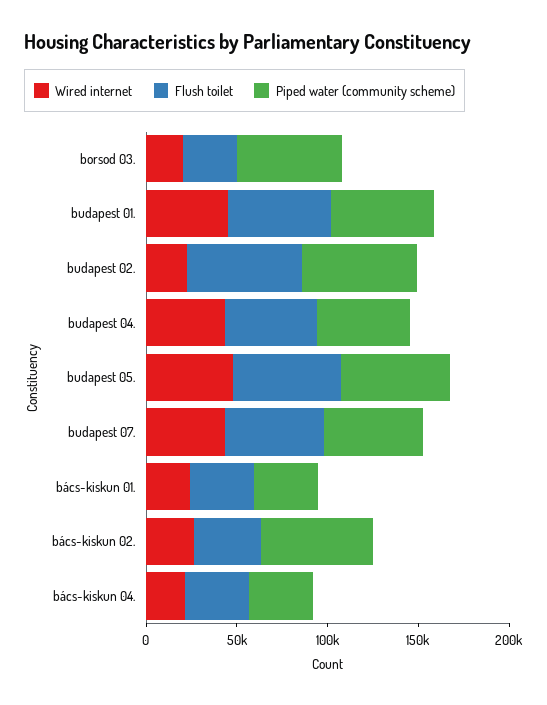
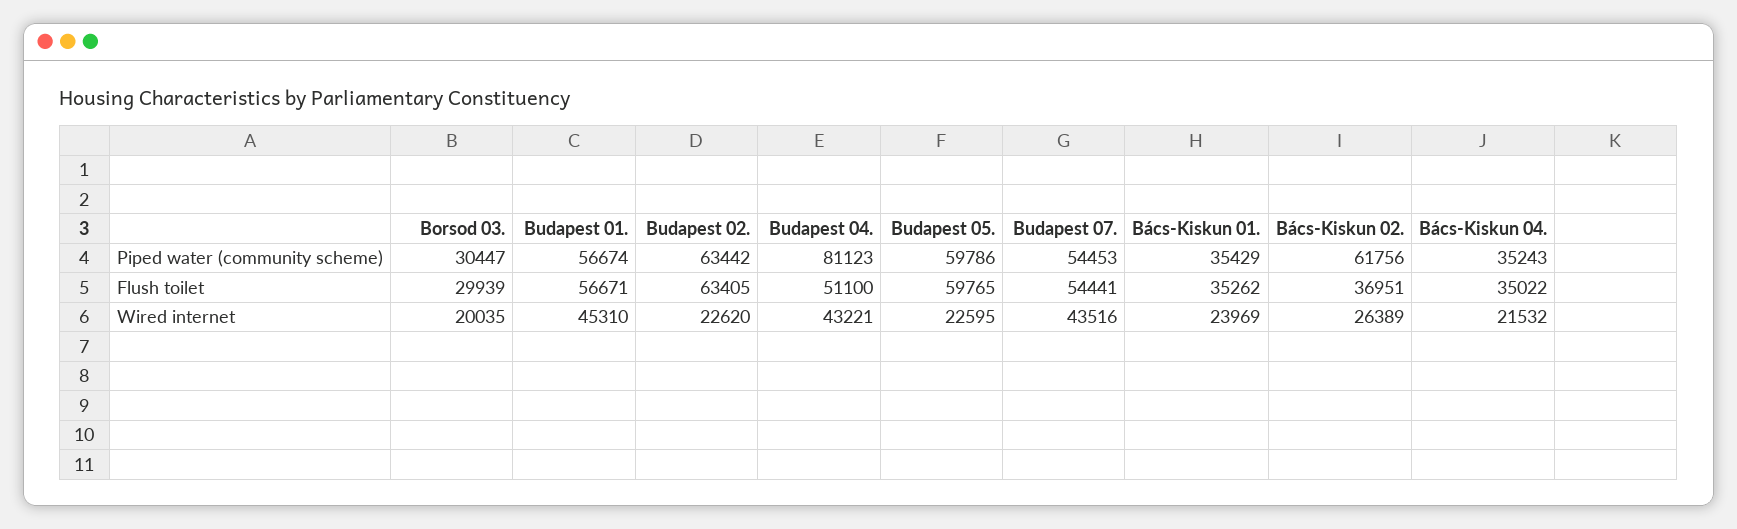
  {
    "Wired internet": {
      "borsod 03.": 20035,
      "budapest 01.": 45310,
      "budapest 02.": 22620,
      "budapest 04.": 43221,
-     "budapest 05.": 50000,
+     "budapest 05.": 22595,
      "budapest 07.": 43516,
      "bács-kiskun 01.": 23969,
      "bács-kiskun 02.": 26389,
      "bács-kiskun 04.": 21532
    },
    "Flush toilet": {
      "borsod 03.": 29939,
      "budapest 01.": 56671,
      "budapest 02.": 63405,
      "budapest 04.": 51100,
      "budapest 05.": 59765,
      "budapest 07.": 54441,
      "bács-kiskun 01.": 35262,
      "bács-kiskun 02.": 36951,
      "bács-kiskun 04.": 35022
    },
    "Piped water (community scheme)": {
-     "borsod 03.": 60000,
+     "borsod 03.": 30447,
      "budapest 01.": 56674,
      "budapest 02.": 63442,
-     "budapest 04.": 50000,
+     "budapest 04.": 81123,
      "budapest 05.": 59786,
      "budapest 07.": 54453,
      "bács-kiskun 01.": 35429,
      "bács-kiskun 02.": 61756,
      "bács-kiskun 04.": 35243
    }
  }

